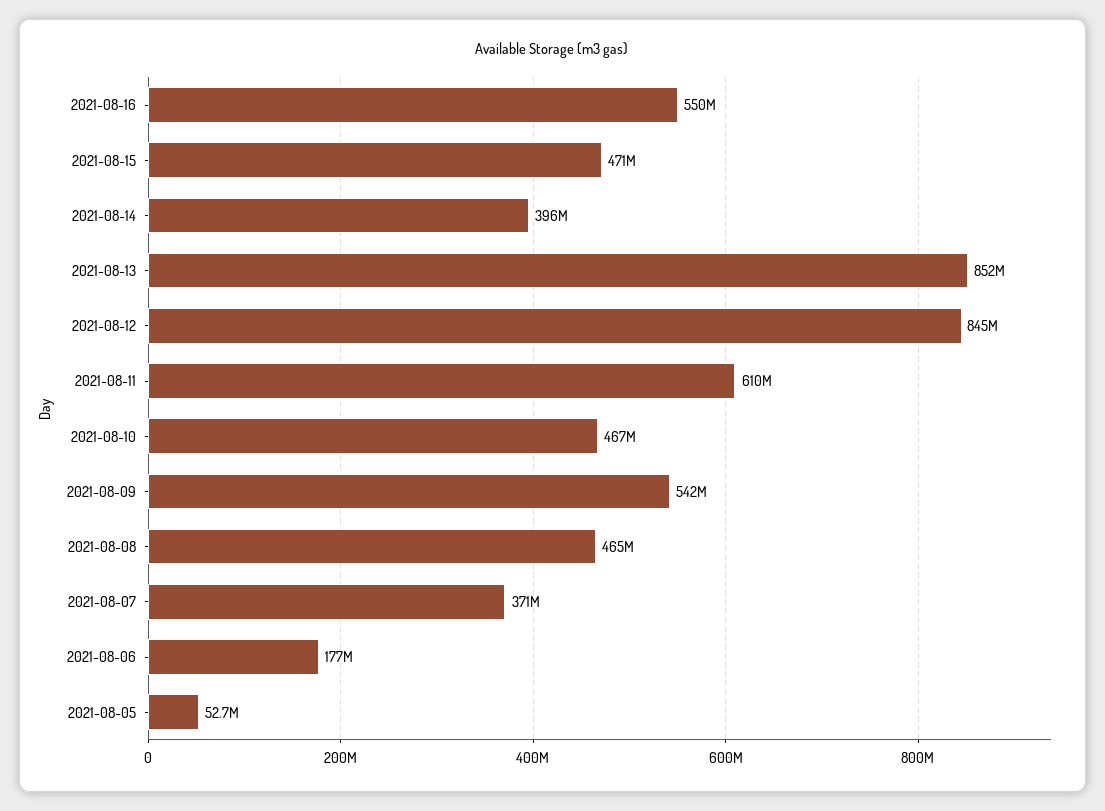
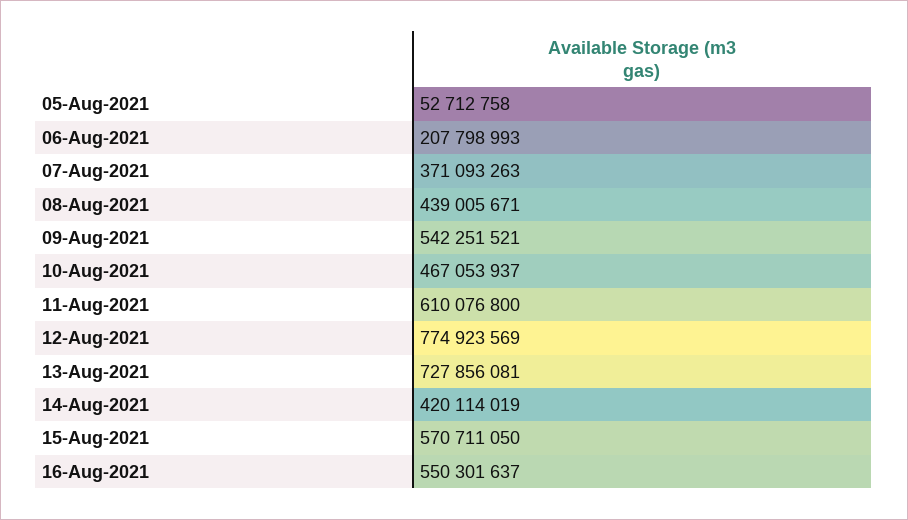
  {
    "2021-08-16": 550301637,
-   "2021-08-15": 471000000,
+   "2021-08-15": 570711050,
-   "2021-08-14": 396000000,
+   "2021-08-14": 420114019,
-   "2021-08-13": 852000000,
+   "2021-08-13": 727856081,
-   "2021-08-12": 845000000,
+   "2021-08-12": 774923569,
    "2021-08-11": 610076800,
    "2021-08-10": 467053937,
    "2021-08-09": 542251521,
-   "2021-08-08": 465000000,
+   "2021-08-08": 439005671,
    "2021-08-07": 371093263,
-   "2021-08-06": 177000000,
+   "2021-08-06": 207798993,
    "2021-08-05": 52712758
  }

